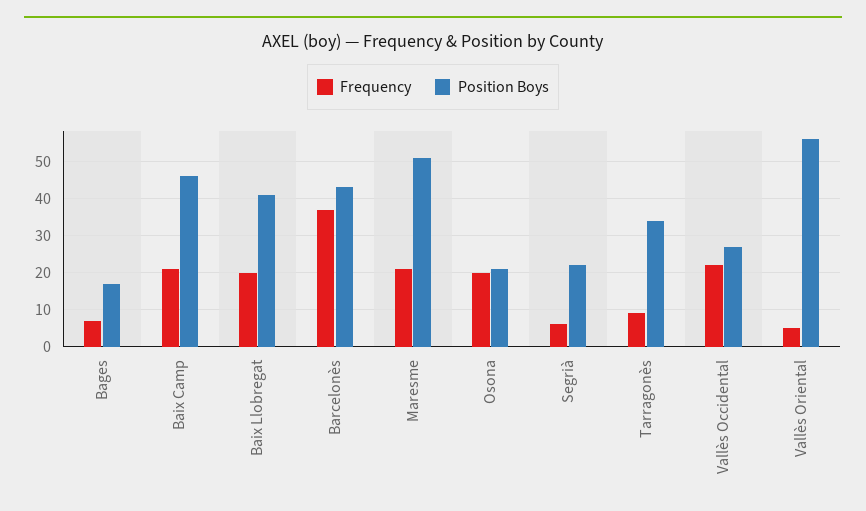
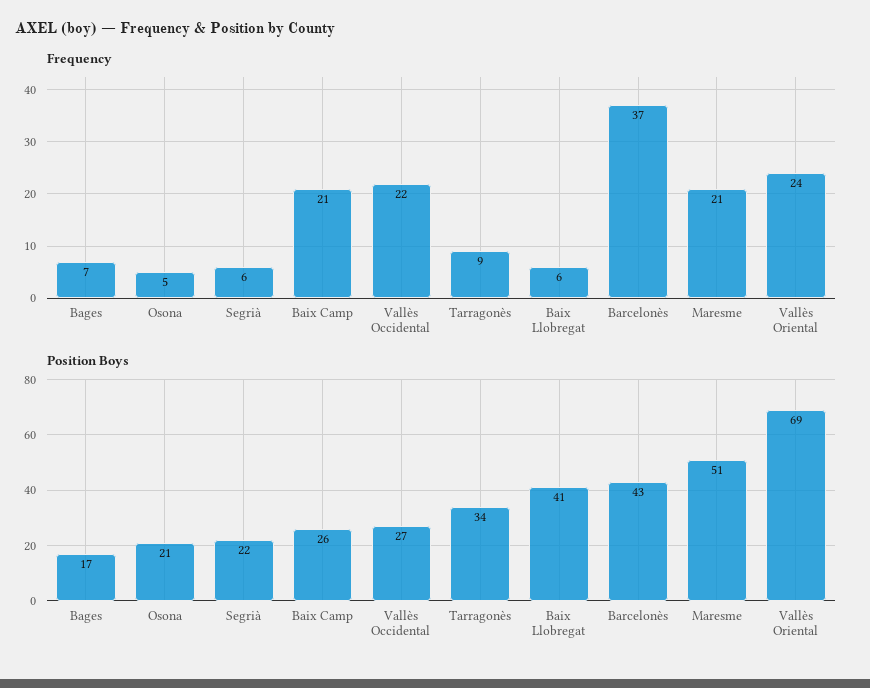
  {
    "Frequency": {
      "Bages": 7,
      "Baix Camp": 21,
-     "Baix Llobregat": 20,
+     "Baix Llobregat": 6,
      "Barcelonès": 37,
      "Maresme": 21,
-     "Osona": 20,
+     "Osona": 5,
      "Segrià": 6,
      "Tarragonès": 9,
      "Vallès Occidental": 22,
-     "Vallès Oriental": 5
+     "Vallès Oriental": 24
    },
    "Position Boys": {
      "Bages": 17,
-     "Baix Camp": 45,
+     "Baix Camp": 26,
      "Baix Llobregat": 41,
      "Barcelonès": 43,
      "Maresme": 51,
      "Osona": 21,
      "Segrià": 22,
      "Tarragonès": 34,
      "Vallès Occidental": 27,
-     "Vallès Oriental": 55
+     "Vallès Oriental": 69
    }
  }

